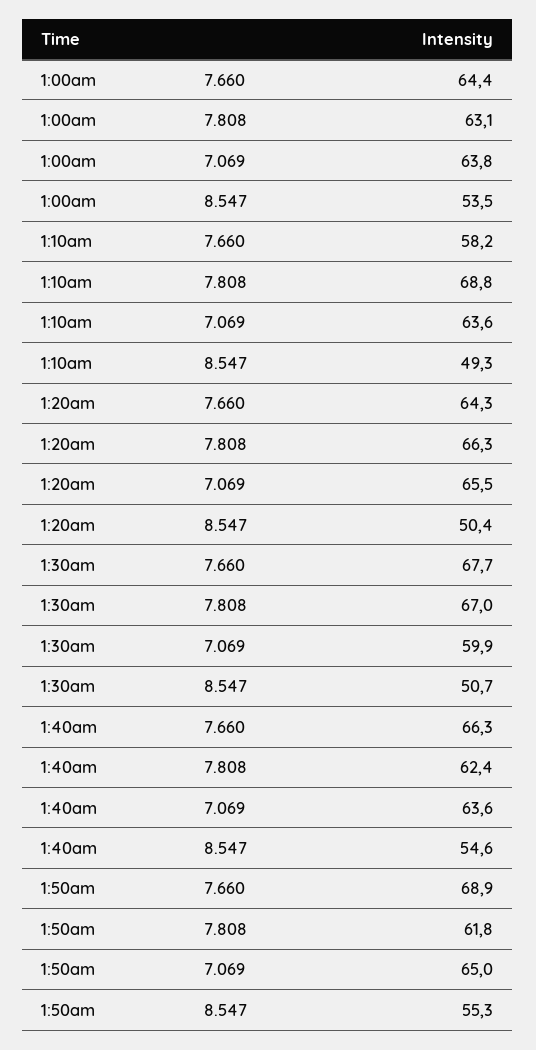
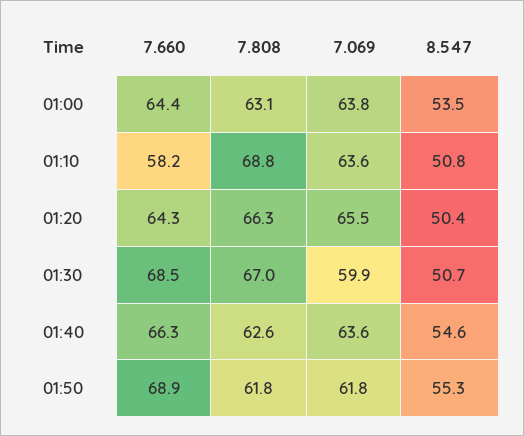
  {
    "1:00am": {
      "7.660": 64.4,
      "7.808": 63.1,
      "7.069": 63.8,
      "8.547": 53.5
    },
    "1:10am": {
      "7.660": 58.2,
      "7.808": 68.8,
      "7.069": 63.6,
-     "8.547": 49.3
+     "8.547": 50.8
    },
    "1:20am": {
      "7.660": 64.3,
      "7.808": 66.3,
      "7.069": 65.5,
      "8.547": 50.4
    },
    "1:30am": {
-     "7.660": 67.7,
+     "7.660": 68.5,
      "7.808": 67,
      "7.069": 59.9,
      "8.547": 50.7
    },
    "1:40am": {
      "7.660": 66.3,
-     "7.808": 62.4,
+     "7.808": 62.6,
      "7.069": 63.6,
      "8.547": 54.6
    },
    "1:50am": {
      "7.660": 68.9,
      "7.808": 61.8,
-     "7.069": 65,
+     "7.069": 61.8,
      "8.547": 55.3
    }
  }

